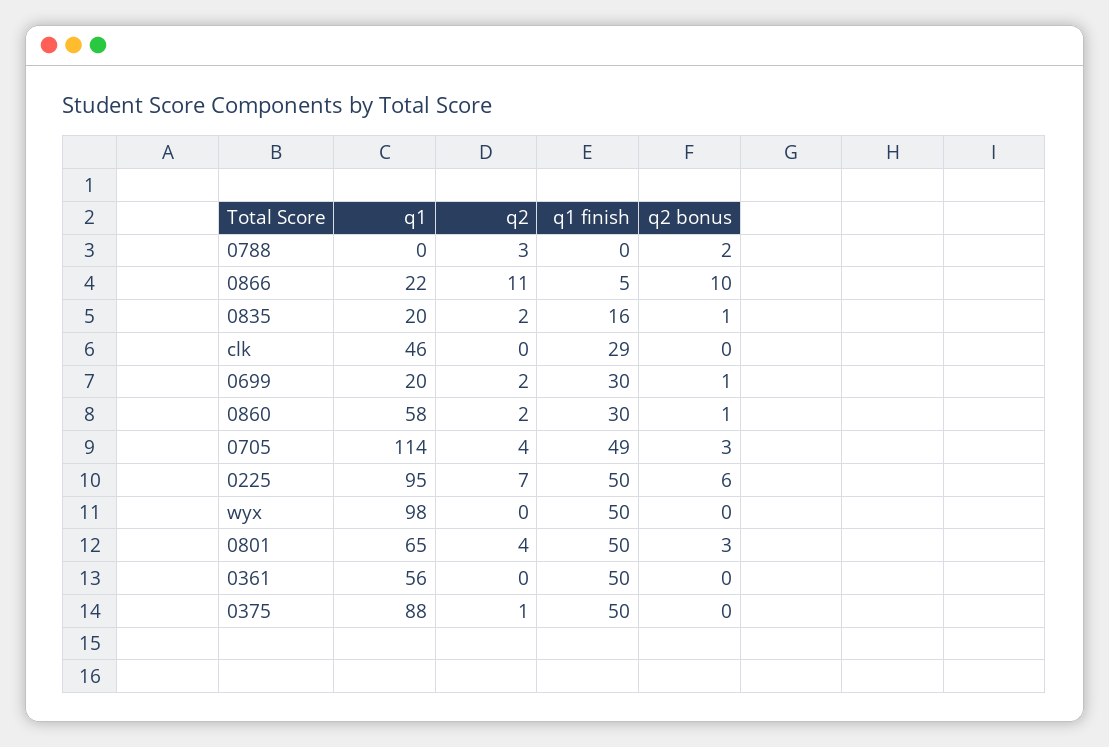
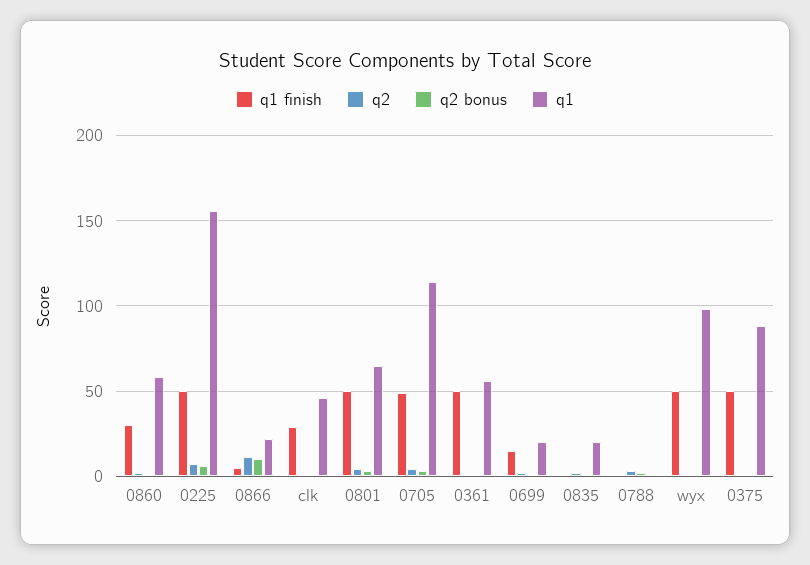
  {
    "q1": {
      "0788": 0,
      "0866": 22,
      "0835": 20,
      "clk": 46,
      "0699": 20,
      "0860": 58,
      "0705": 114,
-     "0225": 95,
+     "0225": 155,
      "wyx": 98,
      "0801": 65,
      "0361": 56,
      "0375": 88
    },
    "q2": {
      "0788": 3,
      "0866": 11,
      "0835": 2,
      "clk": 0,
      "0699": 2,
      "0860": 2,
      "0705": 4,
      "0225": 7,
      "wyx": 0,
      "0801": 4,
      "0361": 0,
      "0375": 1
    },
    "q1 finish": {
      "0788": 0,
      "0866": 5,
-     "0835": 16,
+     "0835": 0,
      "clk": 29,
-     "0699": 30,
+     "0699": 15,
      "0860": 30,
      "0705": 49,
      "0225": 50,
      "wyx": 50,
      "0801": 50,
      "0361": 50,
      "0375": 50
    },
    "q2 bonus": {
      "0788": 2,
      "0866": 10,
      "0835": 1,
      "clk": 0,
      "0699": 1,
      "0860": 1,
      "0705": 3,
      "0225": 6,
      "wyx": 0,
      "0801": 3,
      "0361": 0,
      "0375": 0
    }
  }

